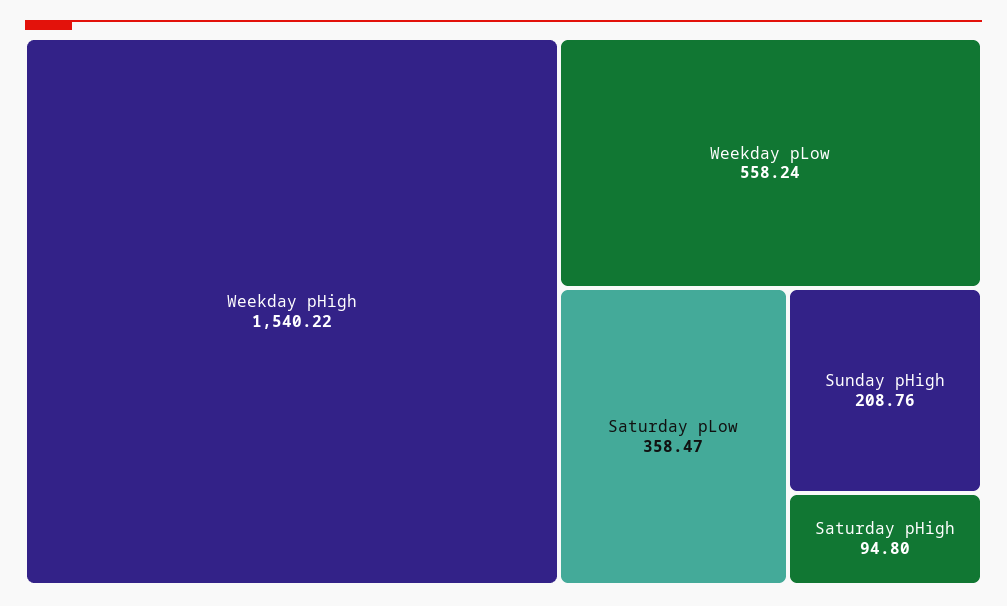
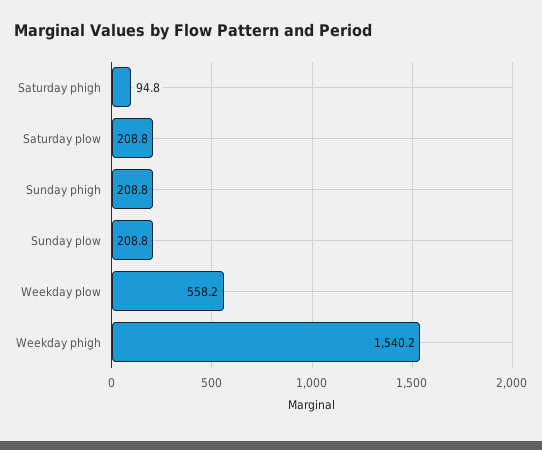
  {
    "Weekday pHigh": 1540.22,
    "Weekday pLow": 558.24,
-   "Saturday pLow": 358.47,
+   "Saturday pLow": 208.8,
    "Sunday pHigh": 208.76,
-   "Saturday pHigh": 94.8
+   "Saturday pHigh": 94.8,
+   "Sunday plow": 208.8
  }

